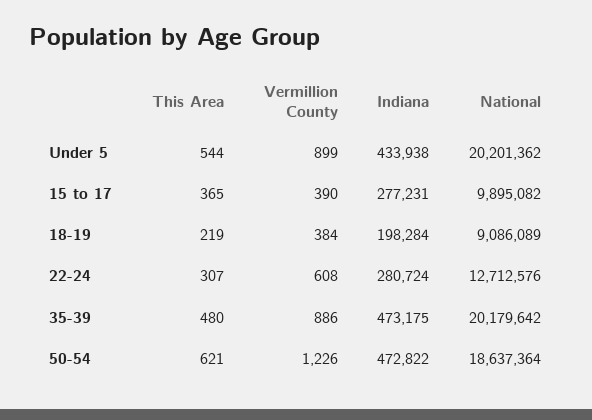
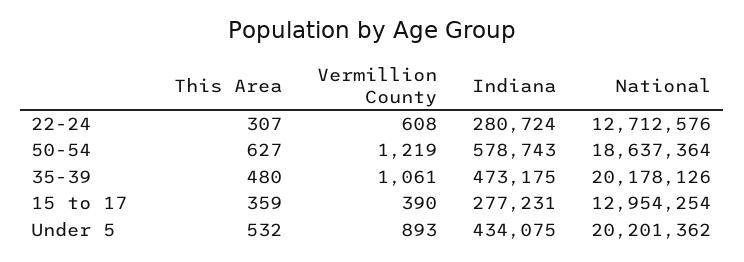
  {
    "This Area": {
-     "Under 5": 544,
+     "Under 5": 532,
-     "15 to 17": 365,
+     "15 to 17": 359,
-     "18-19": 219,
      "22-24": 307,
      "35-39": 480,
-     "50-54": 621
+     "50-54": 627
    },
    "Vermillion County": {
-     "Under 5": 899,
+     "Under 5": 893,
      "15 to 17": 390,
-     "18-19": 384,
      "22-24": 608,
-     "35-39": 886,
+     "35-39": 1061,
-     "50-54": 1226
+     "50-54": 1219
    },
    "Indiana": {
-     "Under 5": 433938,
+     "Under 5": 434075,
      "15 to 17": 277231,
-     "18-19": 198284,
      "22-24": 280724,
      "35-39": 473175,
-     "50-54": 472822
+     "50-54": 578743
    },
    "National": {
      "Under 5": 20201362,
-     "15 to 17": 9895082,
+     "15 to 17": 12954254,
-     "18-19": 9086089,
      "22-24": 12712576,
-     "35-39": 20179642,
+     "35-39": 20178126,
      "50-54": 18637364
    }
  }

